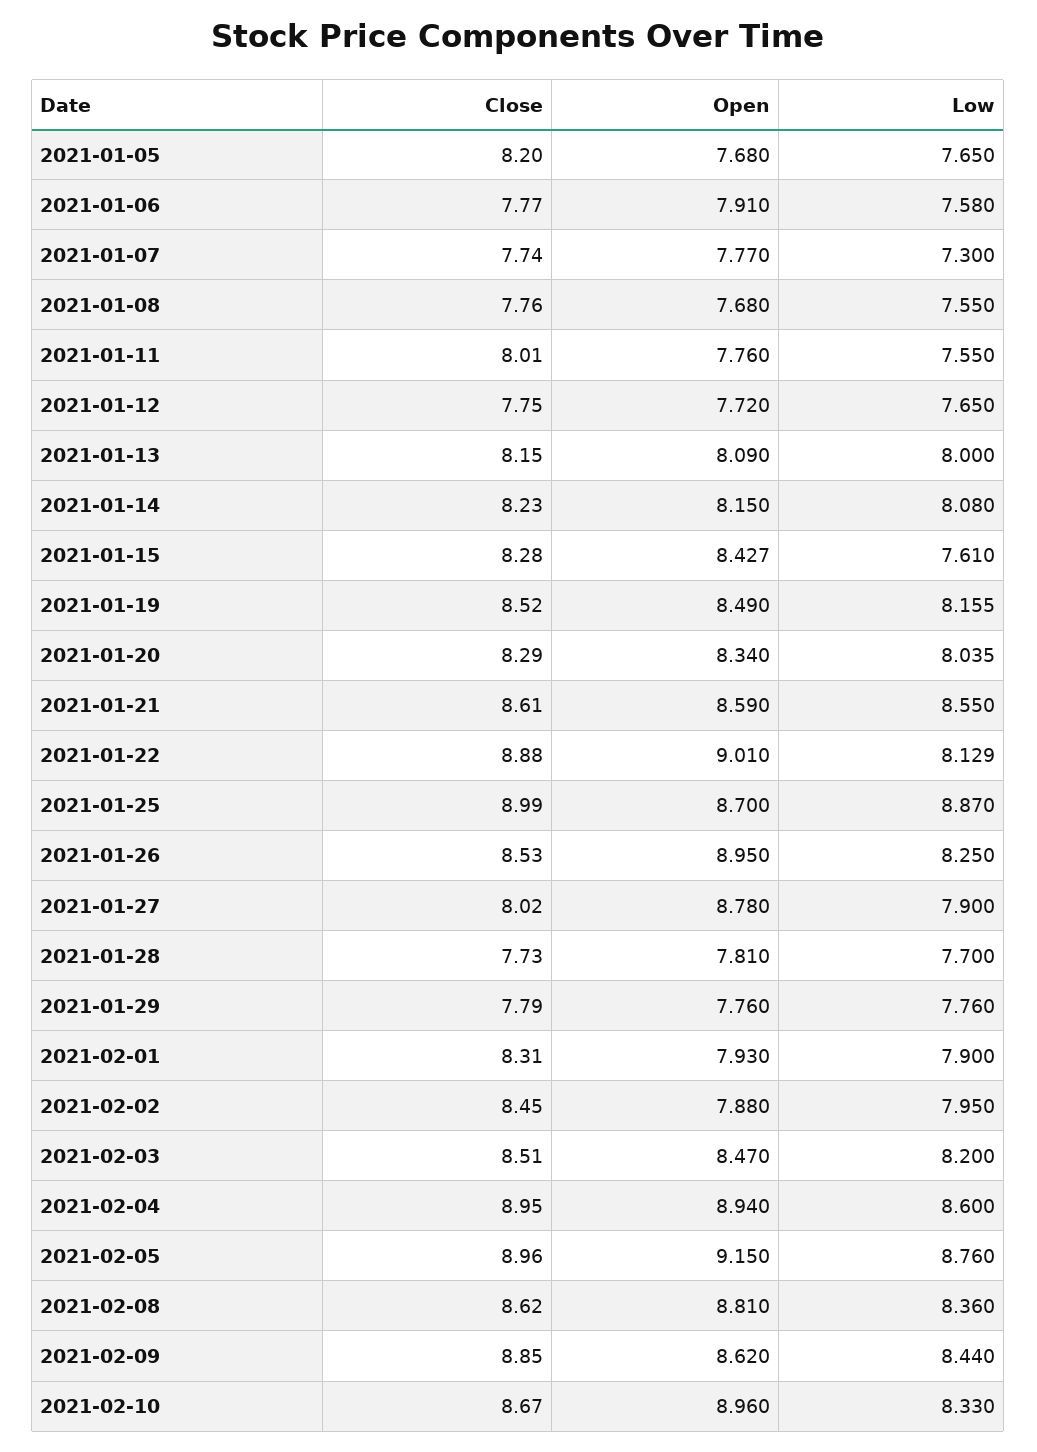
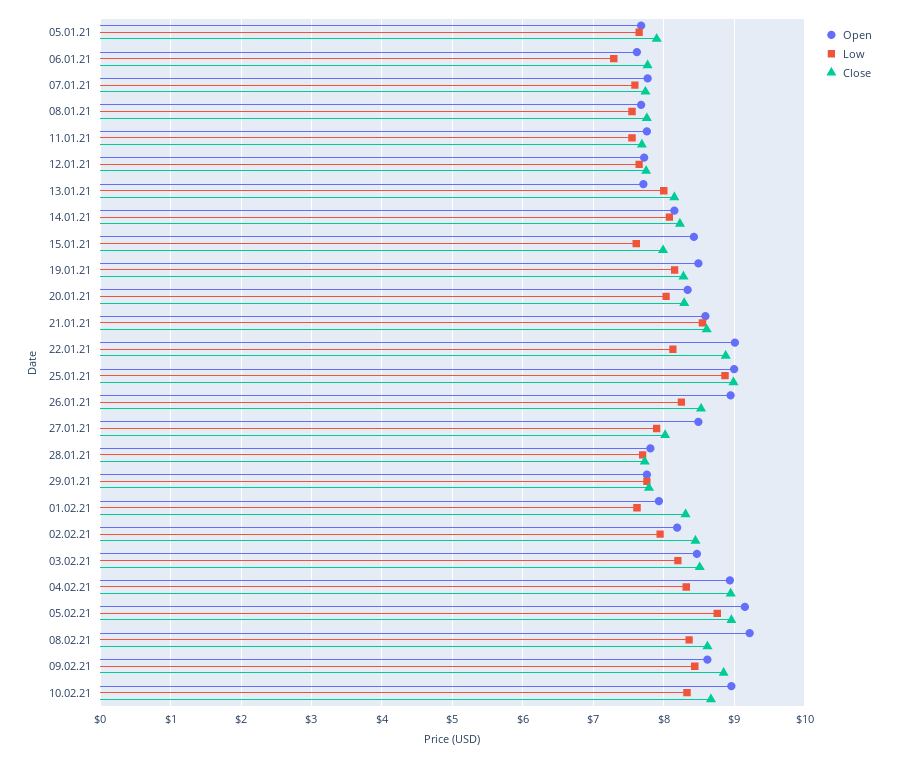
  {
    "Close": {
-     "2021-01-05": 8.2,
+     "2021-01-05": 7.9,
      "2021-01-06": 7.77,
      "2021-01-07": 7.74,
      "2021-01-08": 7.76,
-     "2021-01-11": 8.01,
+     "2021-01-11": 7.7,
      "2021-01-12": 7.75,
      "2021-01-13": 8.15,
      "2021-01-14": 8.23,
-     "2021-01-15": 8.28,
+     "2021-01-15": 8,
-     "2021-01-19": 8.52,
+     "2021-01-19": 8.3,
      "2021-01-20": 8.29,
      "2021-01-21": 8.61,
      "2021-01-22": 8.88,
      "2021-01-25": 8.99,
      "2021-01-26": 8.53,
      "2021-01-27": 8.02,
      "2021-01-28": 7.73,
      "2021-01-29": 7.79,
      "2021-02-01": 8.31,
      "2021-02-02": 8.45,
      "2021-02-03": 8.51,
      "2021-02-04": 8.95,
      "2021-02-05": 8.96,
      "2021-02-08": 8.62,
      "2021-02-09": 8.85,
      "2021-02-10": 8.67
    },
    "Open": {
      "2021-01-05": 7.68,
-     "2021-01-06": 7.91,
+     "2021-01-06": 7.6,
      "2021-01-07": 7.77,
      "2021-01-08": 7.68,
      "2021-01-11": 7.76,
      "2021-01-12": 7.72,
-     "2021-01-13": 8.09,
+     "2021-01-13": 7.7,
      "2021-01-14": 8.15,
      "2021-01-15": 8.427,
      "2021-01-19": 8.49,
      "2021-01-20": 8.34,
      "2021-01-21": 8.59,
      "2021-01-22": 9.01,
-     "2021-01-25": 8.7,
+     "2021-01-25": 9,
      "2021-01-26": 8.95,
-     "2021-01-27": 8.78,
+     "2021-01-27": 8.5,
      "2021-01-28": 7.81,
      "2021-01-29": 7.76,
      "2021-02-01": 7.93,
-     "2021-02-02": 7.88,
+     "2021-02-02": 8.2,
      "2021-02-03": 8.47,
      "2021-02-04": 8.94,
      "2021-02-05": 9.15,
-     "2021-02-08": 8.81,
+     "2021-02-08": 9.2,
      "2021-02-09": 8.62,
      "2021-02-10": 8.96
    },
    "Low": {
      "2021-01-05": 7.65,
-     "2021-01-06": 7.58,
+     "2021-01-06": 7.3,
-     "2021-01-07": 7.3,
+     "2021-01-07": 7.6,
      "2021-01-08": 7.55,
      "2021-01-11": 7.55,
      "2021-01-12": 7.65,
      "2021-01-13": 8,
      "2021-01-14": 8.08,
      "2021-01-15": 7.61,
      "2021-01-19": 8.155,
      "2021-01-20": 8.035,
      "2021-01-21": 8.55,
      "2021-01-22": 8.129,
      "2021-01-25": 8.87,
      "2021-01-26": 8.25,
      "2021-01-27": 7.9,
      "2021-01-28": 7.7,
      "2021-01-29": 7.76,
-     "2021-02-01": 7.9,
+     "2021-02-01": 7.6,
      "2021-02-02": 7.95,
      "2021-02-03": 8.2,
-     "2021-02-04": 8.6,
+     "2021-02-04": 8.3,
      "2021-02-05": 8.76,
      "2021-02-08": 8.36,
      "2021-02-09": 8.44,
      "2021-02-10": 8.33
    }
  }

